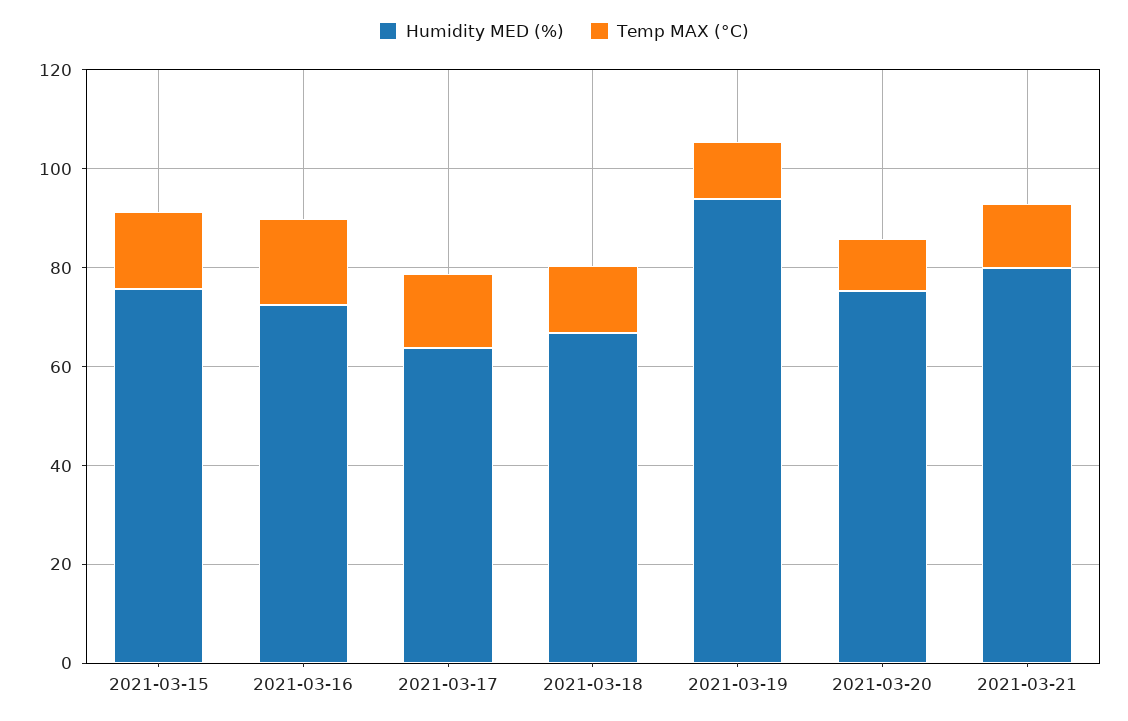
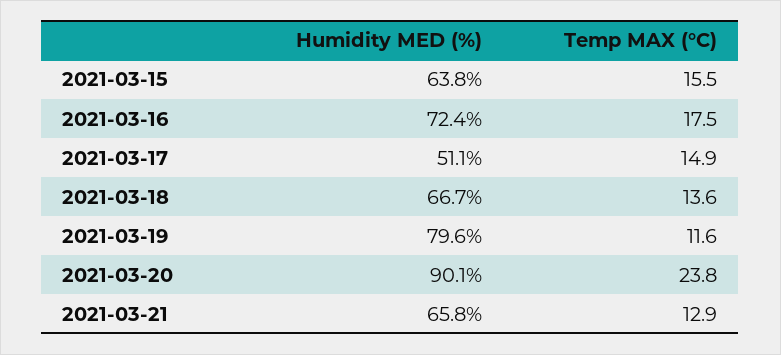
  {
    "Humidity MED (%)": {
-     "2021-03-15": 75,
+     "2021-03-15": 63.8,
      "2021-03-16": 72.4,
-     "2021-03-17": 65,
+     "2021-03-17": 51.1,
      "2021-03-18": 66.7,
-     "2021-03-19": 95,
+     "2021-03-19": 79.6,
-     "2021-03-20": 75,
+     "2021-03-20": 90.1,
-     "2021-03-21": 80
+     "2021-03-21": 65.8
    },
    "Temp MAX (°C)": {
      "2021-03-15": 15.5,
      "2021-03-16": 17.5,
      "2021-03-17": 14.9,
      "2021-03-18": 13.6,
      "2021-03-19": 11.6,
-     "2021-03-20": 10,
+     "2021-03-20": 23.8,
      "2021-03-21": 12.9
    }
  }

